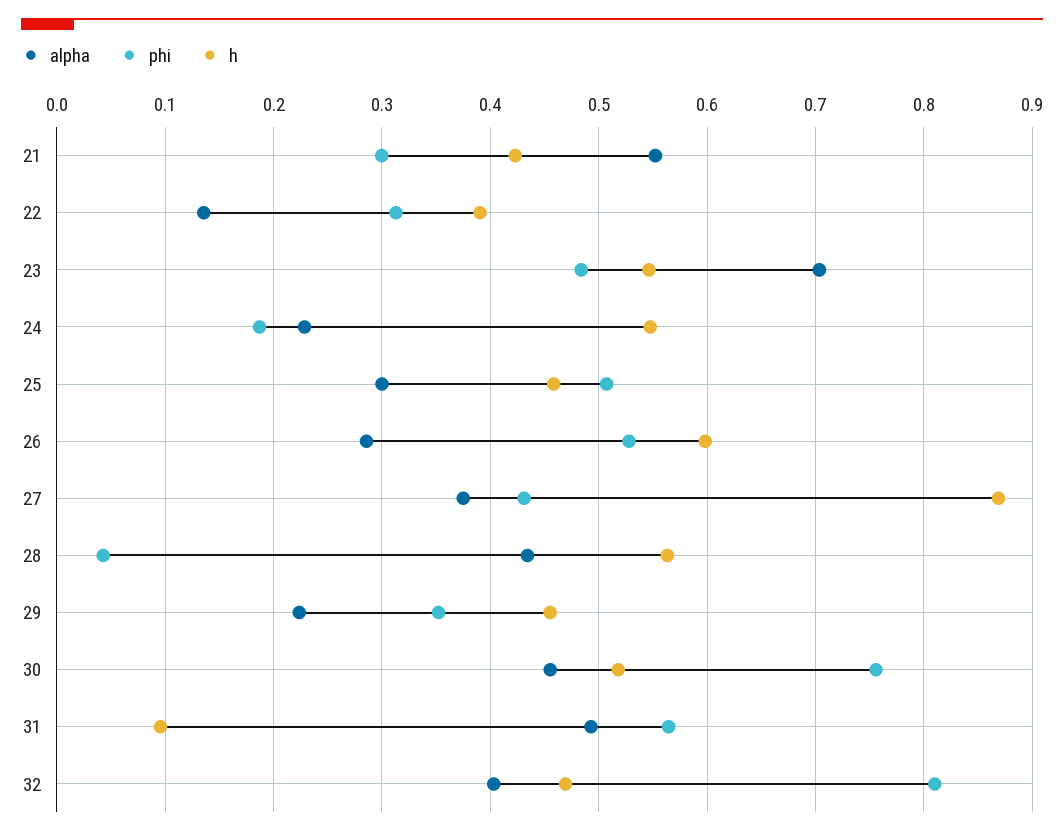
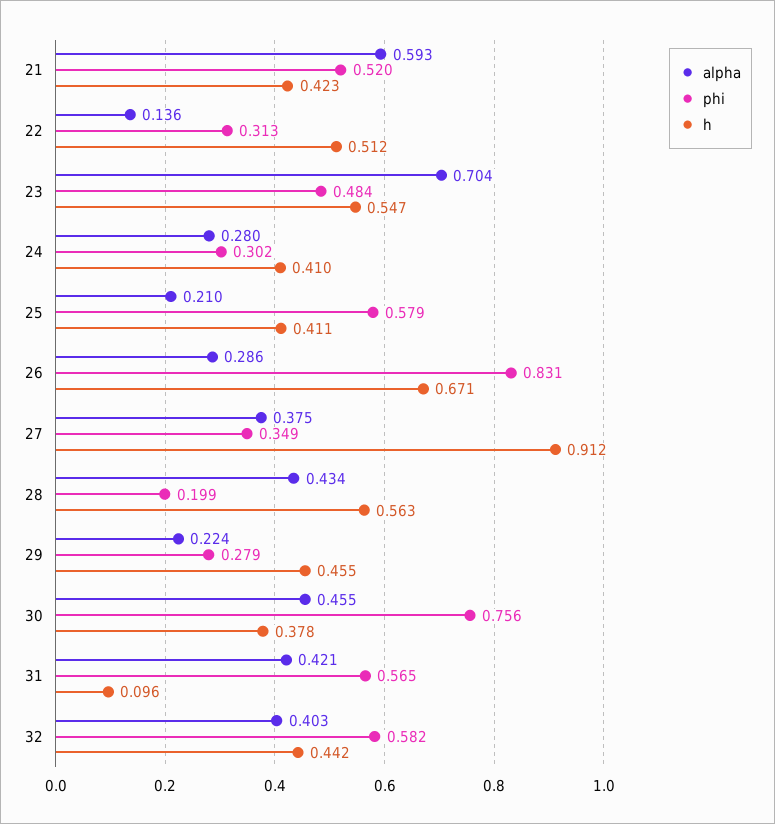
  {
    "alpha": {
-     "21": 0.55,
+     "21": 0.593,
      "22": 0.136,
      "23": 0.704,
-     "24": 0.23,
+     "24": 0.28,
-     "25": 0.3,
+     "25": 0.21,
      "26": 0.286,
      "27": 0.375,
      "28": 0.434,
      "29": 0.224,
      "30": 0.455,
-     "31": 0.49,
+     "31": 0.421,
      "32": 0.403
    },
    "phi": {
-     "21": 0.3,
+     "21": 0.52,
      "22": 0.313,
      "23": 0.484,
-     "24": 0.19,
+     "24": 0.302,
-     "25": 0.51,
+     "25": 0.579,
-     "26": 0.53,
+     "26": 0.831,
-     "27": 0.43,
+     "27": 0.349,
-     "28": 0.04,
+     "28": 0.199,
-     "29": 0.35,
+     "29": 0.279,
      "30": 0.756,
      "31": 0.565,
-     "32": 0.81
+     "32": 0.582
    },
    "h": {
      "21": 0.423,
-     "22": 0.39,
+     "22": 0.512,
      "23": 0.547,
-     "24": 0.55,
+     "24": 0.41,
-     "25": 0.46,
+     "25": 0.411,
-     "26": 0.6,
+     "26": 0.671,
-     "27": 0.87,
+     "27": 0.912,
      "28": 0.563,
      "29": 0.455,
-     "30": 0.52,
+     "30": 0.378,
      "31": 0.096,
-     "32": 0.47
+     "32": 0.442
    }
  }

